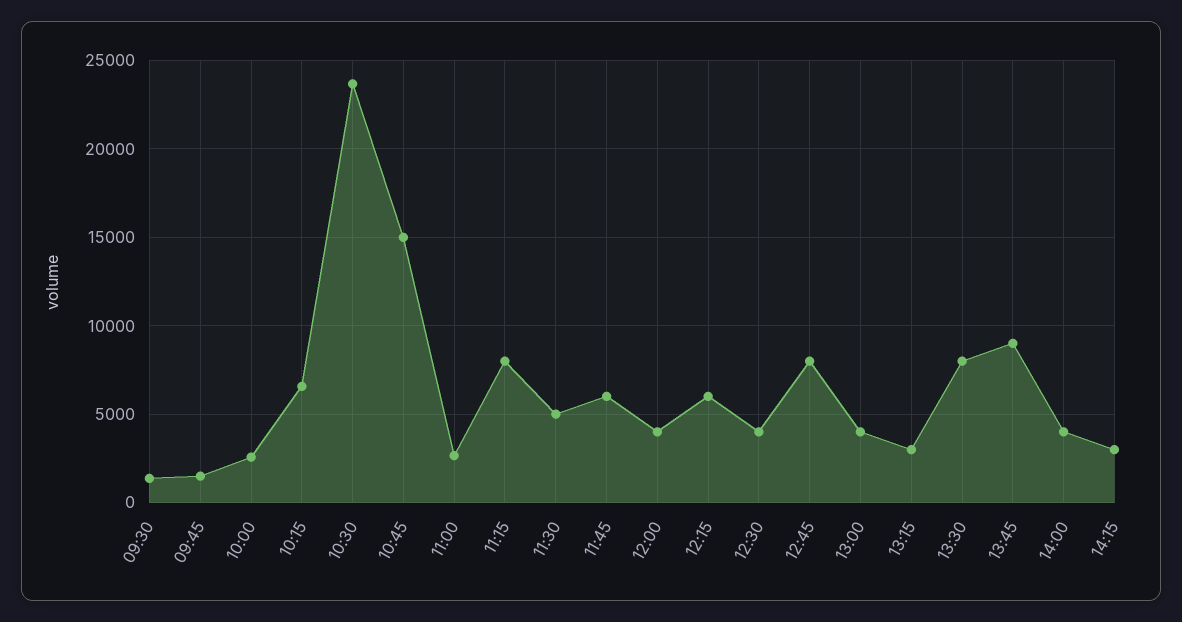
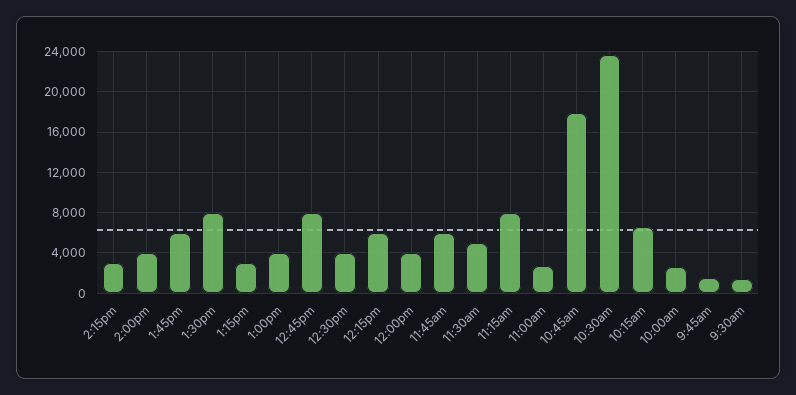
  {
    "09:30": 1500,
    "09:45": 1500,
    "10:00": 2500,
    "10:15": 6500,
    "10:30": 23500,
-   "10:45": 15000,
+   "10:45": 18000,
    "11:00": 2500,
    "11:15": 8000,
    "11:30": 5000,
    "11:45": 6000,
    "12:00": 4000,
    "12:15": 6000,
    "12:30": 4000,
    "12:45": 8000,
    "13:00": 4000,
    "13:15": 3000,
    "13:30": 8000,
-   "13:45": 9000,
+   "13:45": 6000,
    "14:00": 4000,
    "14:15": 3000
  }

